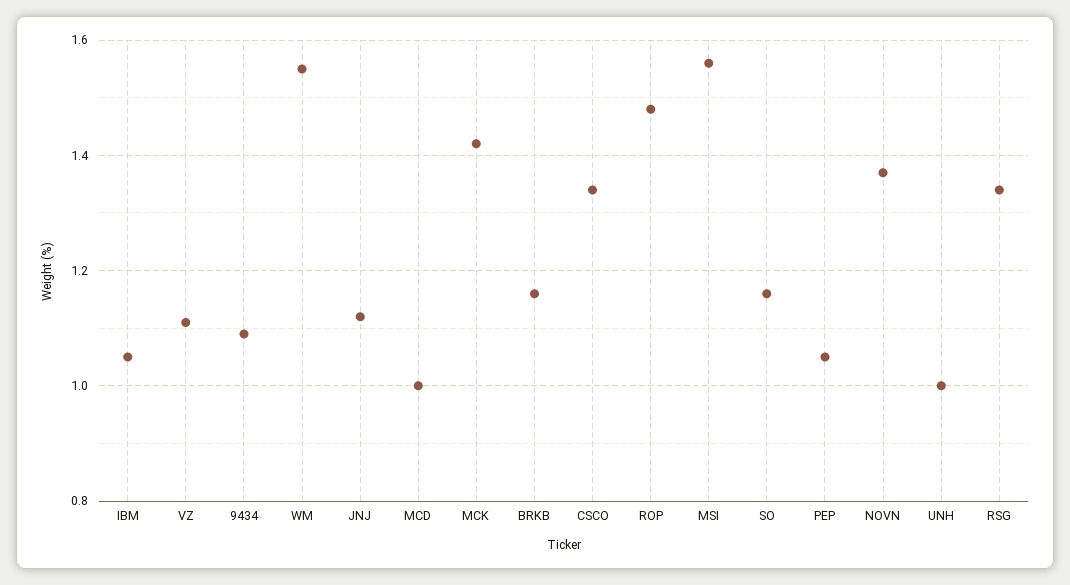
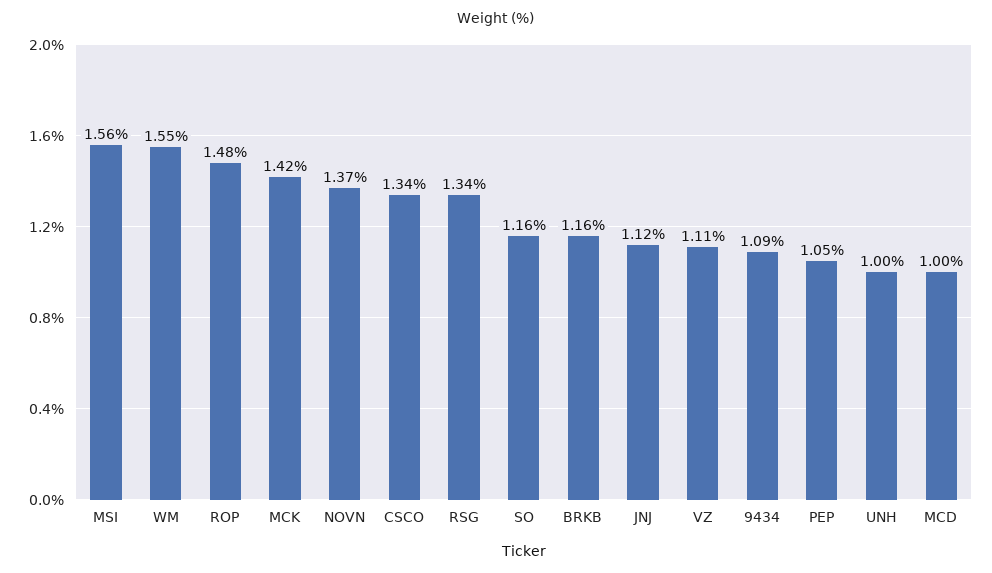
  {
-   "IBM": 1.05,
    "VZ": 1.11,
    "9434": 1.09,
    "WM": 1.55,
    "JNJ": 1.12,
    "MCD": 1,
    "MCK": 1.42,
    "BRKB": 1.16,
    "CSCO": 1.34,
    "ROP": 1.48,
    "MSI": 1.56,
    "SO": 1.16,
    "PEP": 1.05,
    "NOVN": 1.37,
    "UNH": 1,
    "RSG": 1.34
  }

